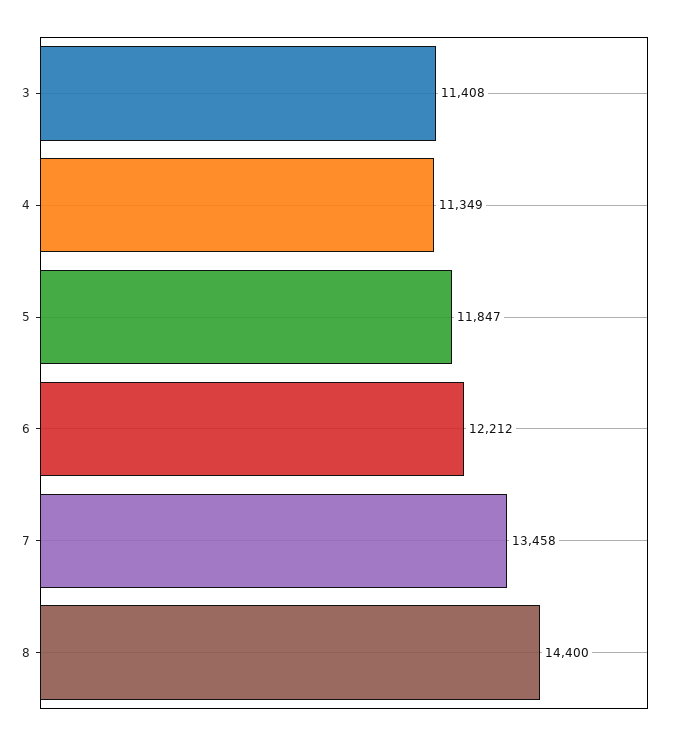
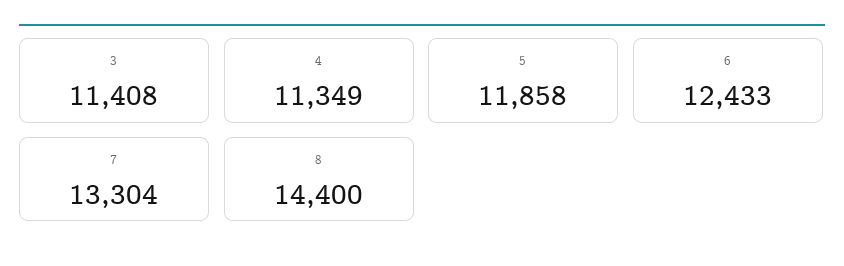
  {
    "3": 11408,
    "4": 11349,
-   "5": 11847,
+   "5": 11858,
-   "6": 12212,
+   "6": 12433,
-   "7": 13458,
+   "7": 13304,
    "8": 14400
  }

